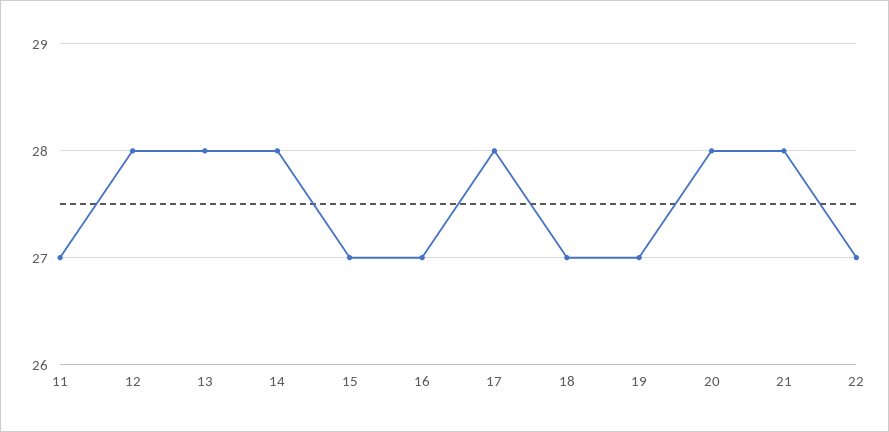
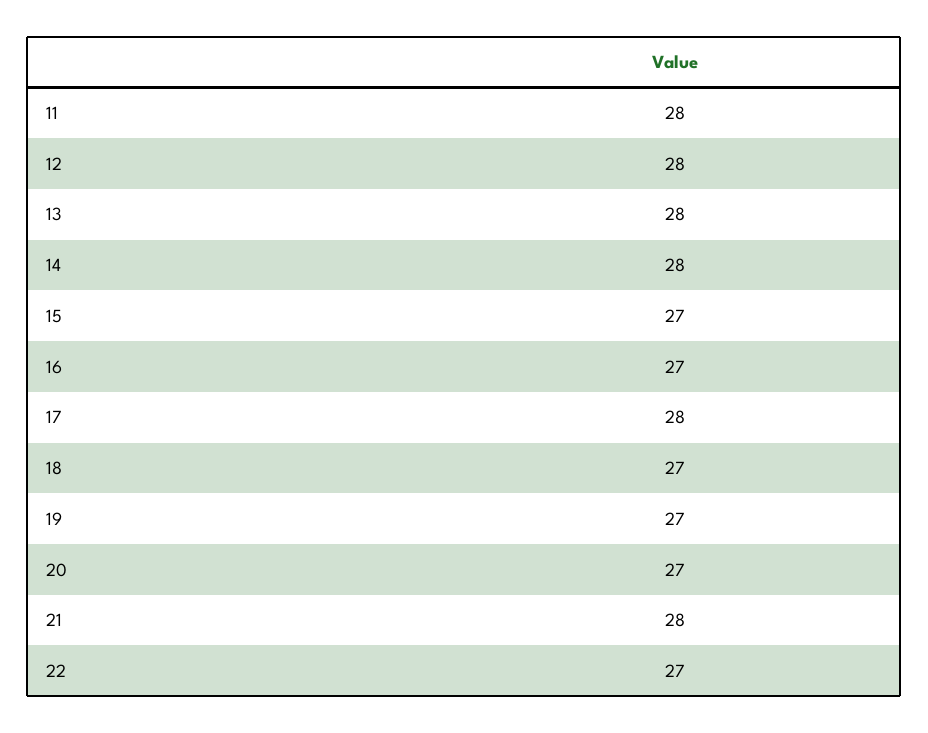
  {
-   "11": 27,
+   "11": 28,
    "12": 28,
    "13": 28,
    "14": 28,
    "15": 27,
    "16": 27,
    "17": 28,
    "18": 27,
    "19": 27,
-   "20": 28,
+   "20": 27,
    "21": 28,
    "22": 27
  }

